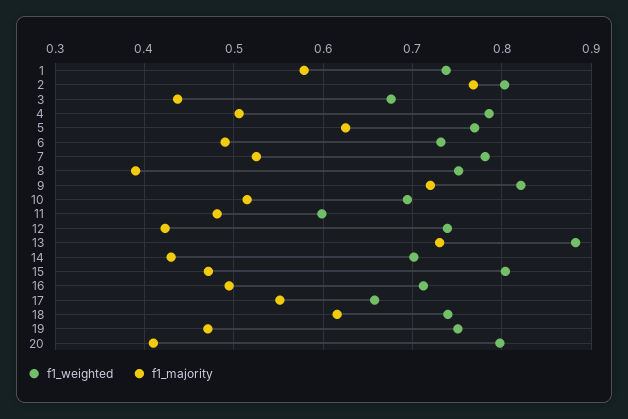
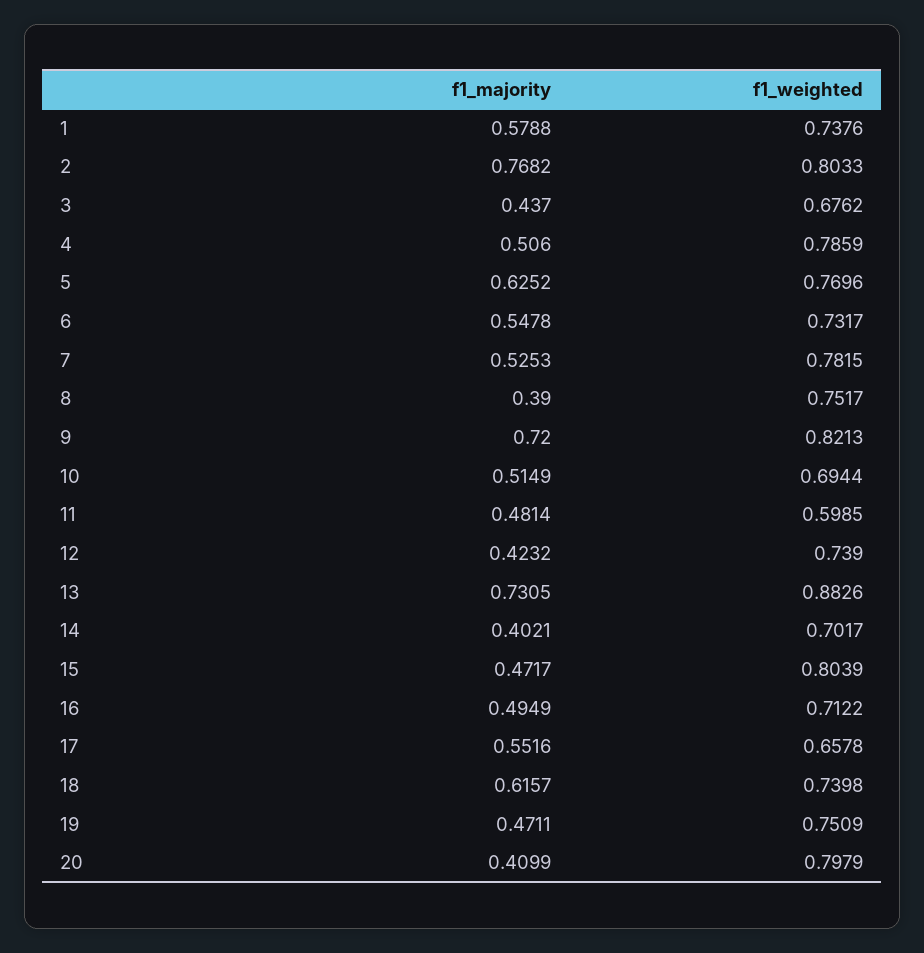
  {
    "f1_weighted": {
      "1": 0.7376,
      "2": 0.8033,
      "3": 0.6762,
      "4": 0.7859,
      "5": 0.7696,
      "6": 0.7317,
      "7": 0.7815,
      "8": 0.7517,
      "9": 0.8213,
      "10": 0.6944,
      "11": 0.5985,
      "12": 0.739,
      "13": 0.8826,
      "14": 0.7017,
      "15": 0.8039,
      "16": 0.7122,
      "17": 0.6578,
      "18": 0.7398,
      "19": 0.7509,
      "20": 0.7979
    },
    "f1_majority": {
      "1": 0.5788,
      "2": 0.7682,
      "3": 0.437,
      "4": 0.506,
      "5": 0.6252,
-     "6": 0.49,
+     "6": 0.5478,
      "7": 0.5253,
      "8": 0.39,
      "9": 0.72,
      "10": 0.5149,
      "11": 0.4814,
      "12": 0.4232,
      "13": 0.7305,
-     "14": 0.43,
+     "14": 0.4021,
      "15": 0.4717,
      "16": 0.4949,
      "17": 0.5516,
      "18": 0.6157,
      "19": 0.4711,
      "20": 0.4099
    }
  }

